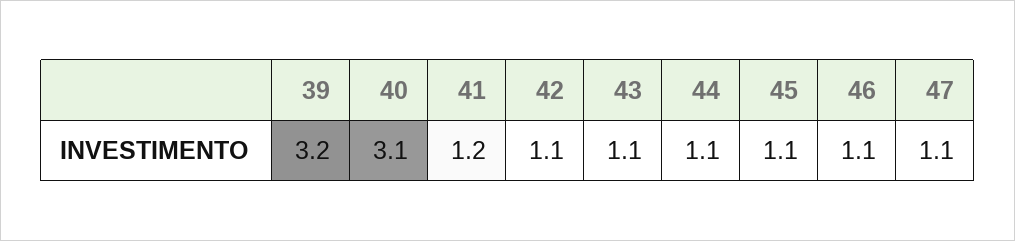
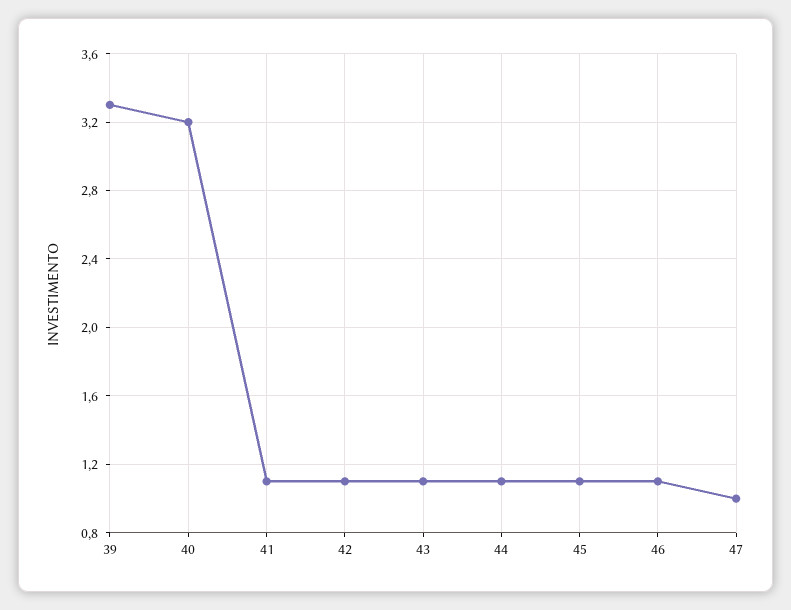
  {
-   "39": 3.2,
+   "39": 3.3,
-   "40": 3.1,
+   "40": 3.2,
-   "41": 1.2,
+   "41": 1.1,
    "42": 1.1,
    "43": 1.1,
    "44": 1.1,
    "45": 1.1,
    "46": 1.1,
-   "47": 1.1
+   "47": 1
  }

